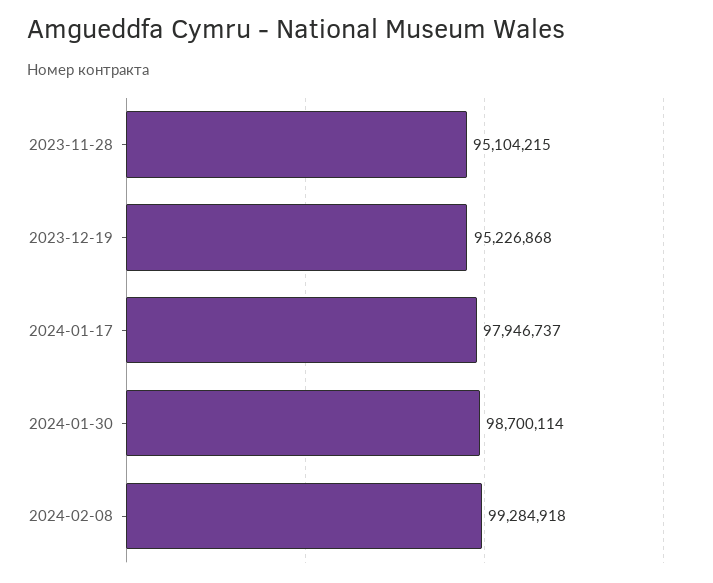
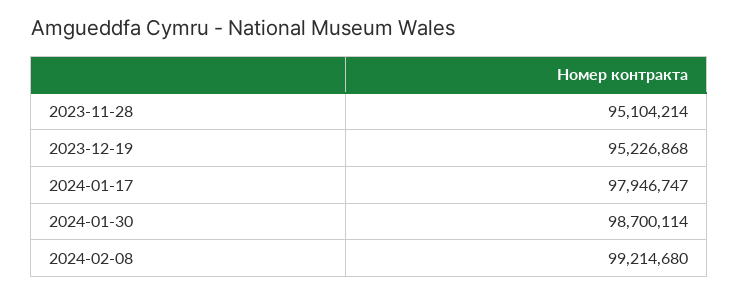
  {
-   "2023-11-28": 95104215,
+   "2023-11-28": 95104214,
    "2023-12-19": 95226868,
-   "2024-01-17": 97946737,
+   "2024-01-17": 97946747,
    "2024-01-30": 98700114,
-   "2024-02-08": 99284918
+   "2024-02-08": 99214680
  }

